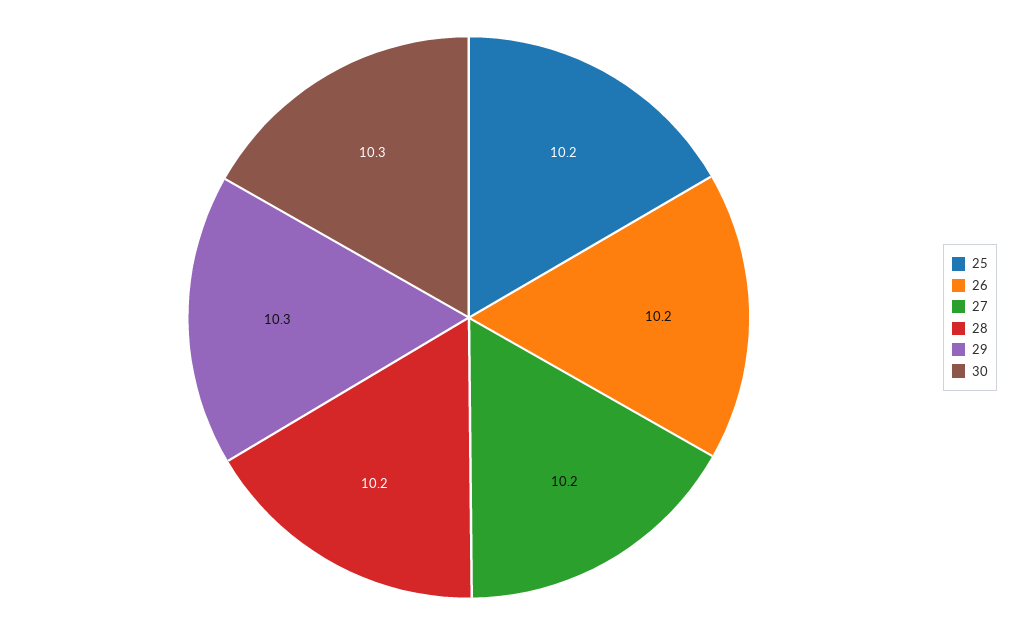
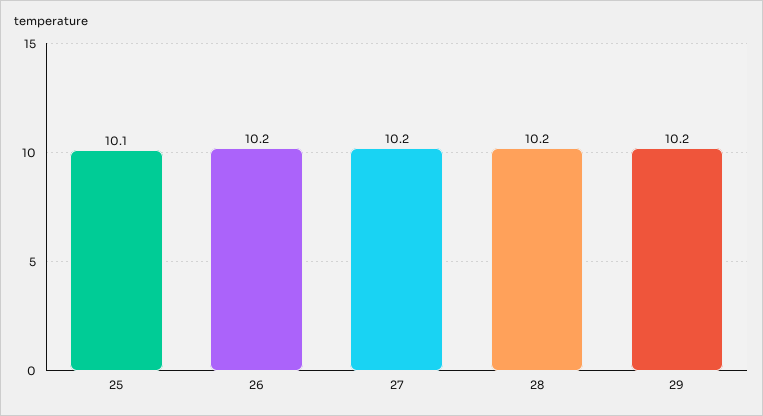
  {
-   "25": 10.2,
+   "25": 10.1,
    "26": 10.2,
    "27": 10.2,
    "28": 10.2,
-   "29": 10.3,
+   "29": 10.2
-   "30": 10.3
  }

